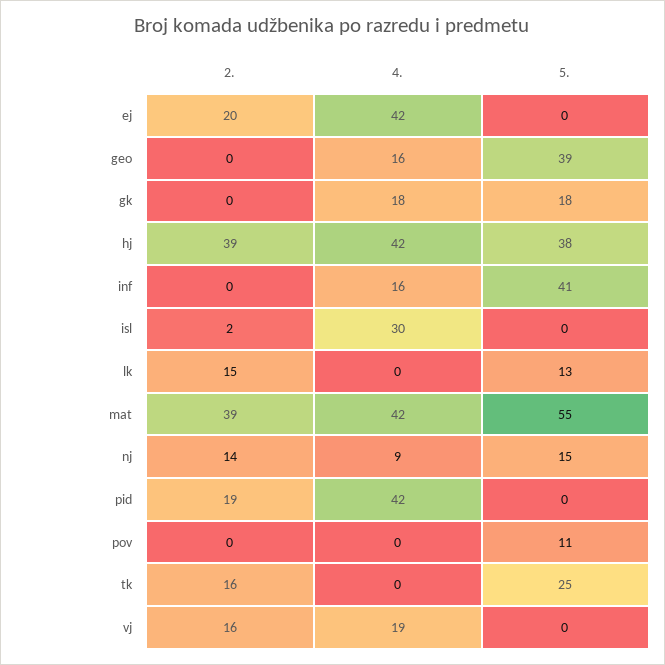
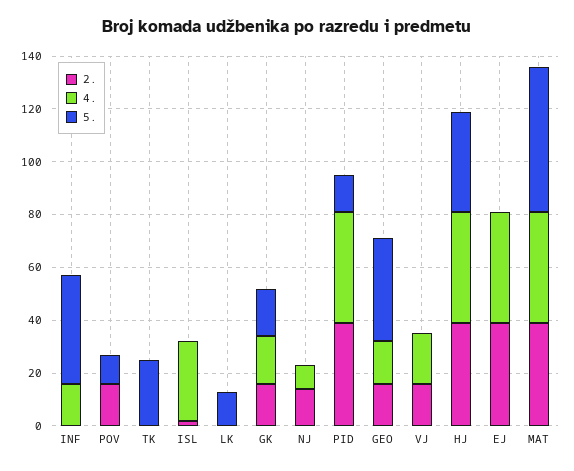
  {
    "2.": {
-     "ej": 20,
+     "ej": 40,
-     "geo": 0,
+     "geo": 15,
-     "gk": 0,
+     "gk": 15,
      "hj": 39,
      "inf": 0,
      "isl": 2,
-     "lk": 15,
+     "lk": 0,
      "mat": 39,
      "nj": 14,
-     "pid": 19,
+     "pid": 40,
-     "pov": 0,
+     "pov": 15,
-     "tk": 16,
+     "tk": 0,
      "vj": 16
    },
    "4.": {
      "ej": 42,
      "geo": 16,
      "gk": 18,
      "hj": 42,
      "inf": 16,
      "isl": 30,
      "lk": 0,
      "mat": 42,
      "nj": 9,
      "pid": 42,
      "pov": 0,
      "tk": 0,
      "vj": 19
    },
    "5.": {
      "ej": 0,
      "geo": 39,
      "gk": 18,
      "hj": 38,
      "inf": 41,
      "isl": 0,
      "lk": 13,
      "mat": 55,
-     "nj": 15,
+     "nj": 0,
-     "pid": 0,
+     "pid": 15,
      "pov": 11,
      "tk": 25,
      "vj": 0
    }
  }

